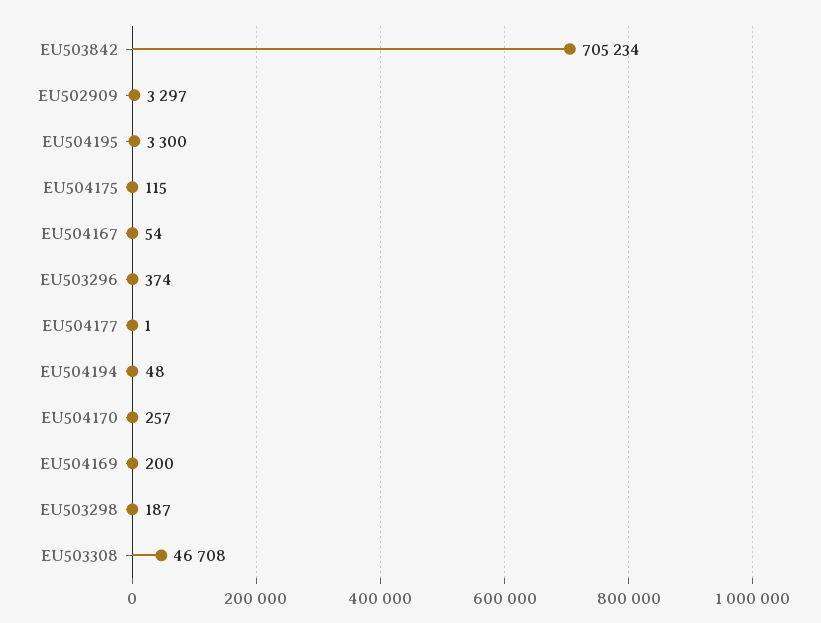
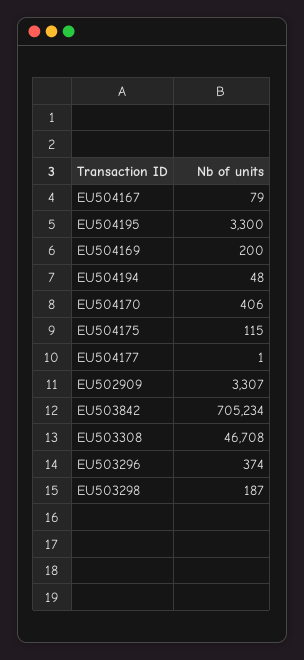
  {
    "EU503842": 705234,
-   "EU502909": 3297,
+   "EU502909": 3307,
    "EU504195": 3300,
    "EU504175": 115,
-   "EU504167": 54,
+   "EU504167": 79,
    "EU503296": 374,
    "EU504177": 1,
    "EU504194": 48,
-   "EU504170": 257,
+   "EU504170": 406,
    "EU504169": 200,
    "EU503298": 187,
    "EU503308": 46708
  }

